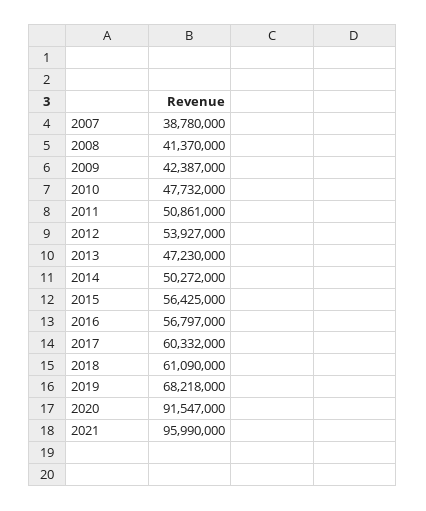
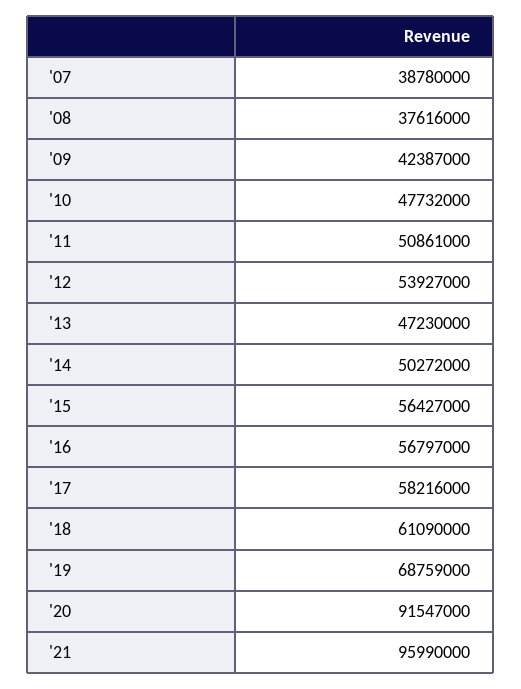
  {
    "2007": 38780000,
-   "2008": 41370000,
+   "2008": 37616000,
    "2009": 42387000,
    "2010": 47732000,
    "2011": 50861000,
    "2012": 53927000,
    "2013": 47230000,
    "2014": 50272000,
-   "2015": 56425000,
+   "2015": 56427000,
    "2016": 56797000,
-   "2017": 60332000,
+   "2017": 58216000,
    "2018": 61090000,
-   "2019": 68218000,
+   "2019": 68759000,
    "2020": 91547000,
    "2021": 95990000
  }

